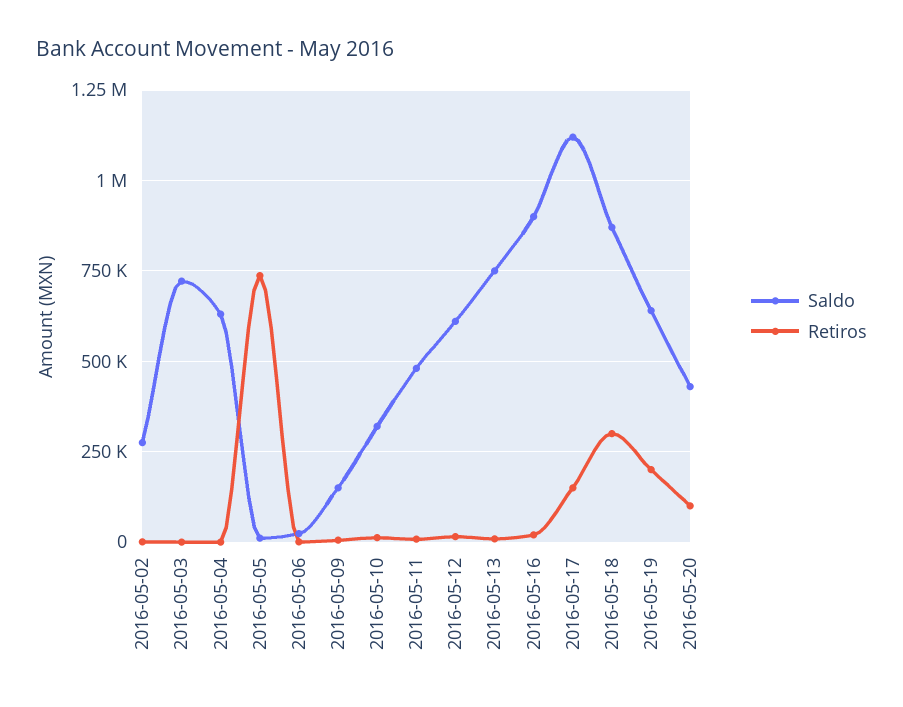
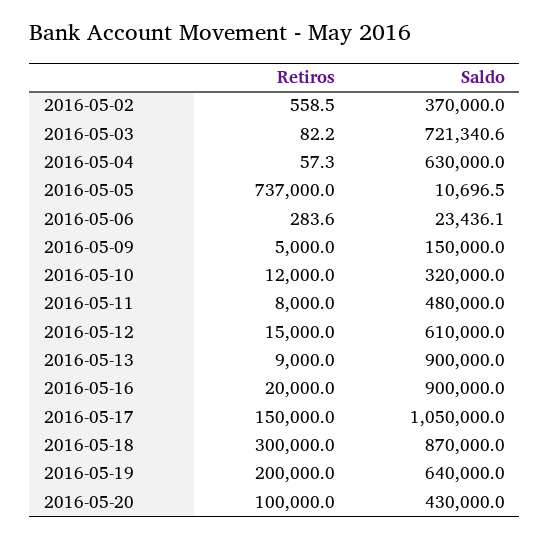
  {
    "Saldo": {
-     "2016-05-02": 275000,
+     "2016-05-02": 370000,
      "2016-05-03": 721340.6,
      "2016-05-04": 630000,
      "2016-05-05": 10696.5,
      "2016-05-06": 23436.1,
      "2016-05-09": 150000,
      "2016-05-10": 320000,
      "2016-05-11": 480000,
      "2016-05-12": 610000,
-     "2016-05-13": 750000,
+     "2016-05-13": 900000,
      "2016-05-16": 900000,
-     "2016-05-17": 1125000,
+     "2016-05-17": 1050000,
      "2016-05-18": 870000,
      "2016-05-19": 640000,
      "2016-05-20": 430000
    },
    "Retiros": {
      "2016-05-02": 558.5,
      "2016-05-03": 82.2,
      "2016-05-04": 57.3,
      "2016-05-05": 737000,
      "2016-05-06": 283.6,
      "2016-05-09": 5000,
      "2016-05-10": 12000,
      "2016-05-11": 8000,
      "2016-05-12": 15000,
      "2016-05-13": 9000,
      "2016-05-16": 20000,
      "2016-05-17": 150000,
      "2016-05-18": 300000,
      "2016-05-19": 200000,
      "2016-05-20": 100000
    }
  }

